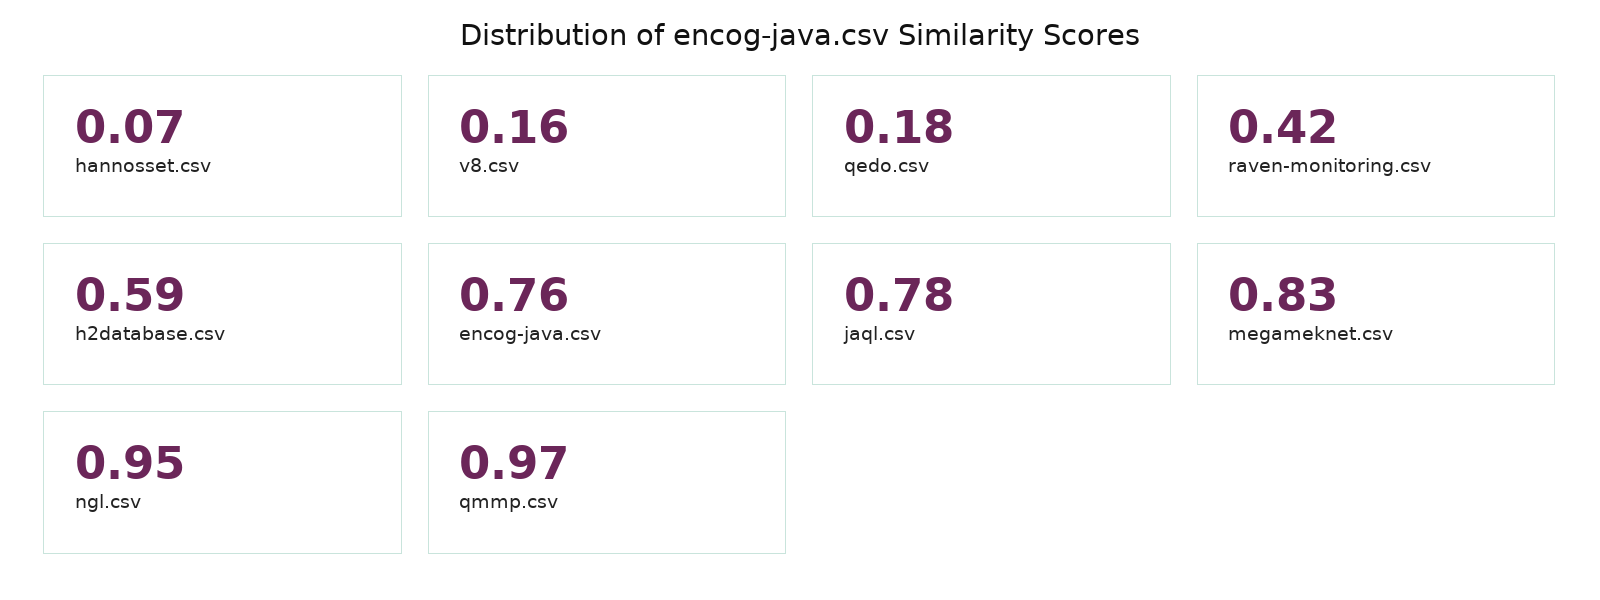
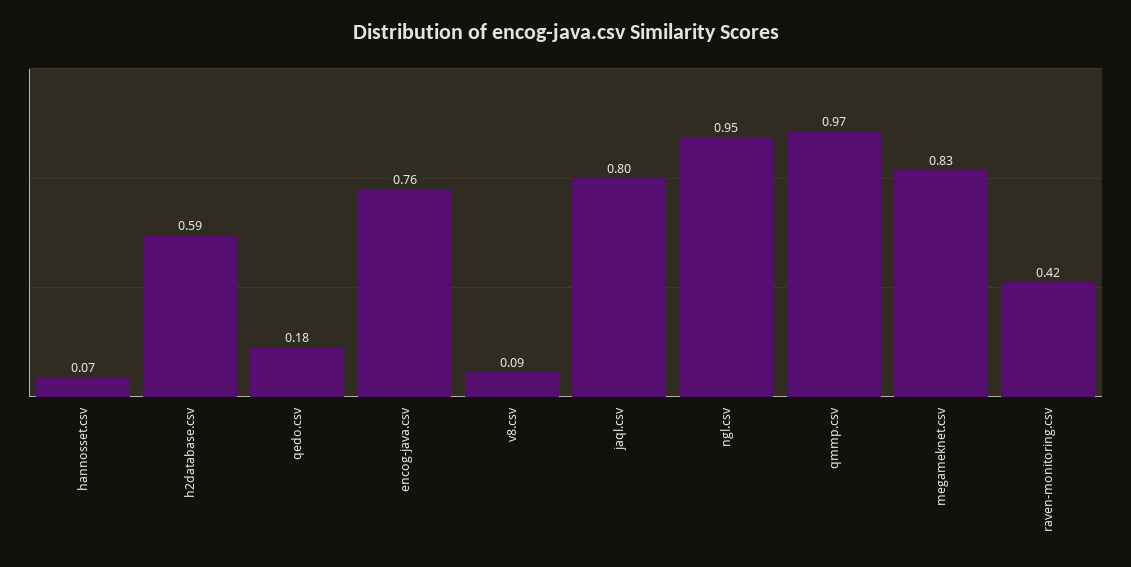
  {
    "hannosset.csv": 0.07,
-   "v8.csv": 0.16,
+   "v8.csv": 0.09,
    "qedo.csv": 0.18,
    "raven-monitoring.csv": 0.42,
    "h2database.csv": 0.59,
    "encog-java.csv": 0.76,
-   "jaql.csv": 0.78,
+   "jaql.csv": 0.8,
    "megameknet.csv": 0.83,
    "ngl.csv": 0.95,
    "qmmp.csv": 0.97
  }

